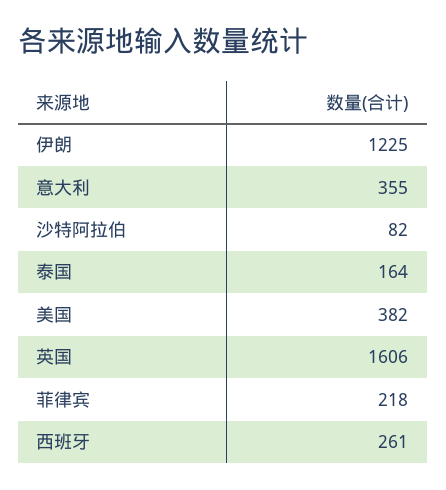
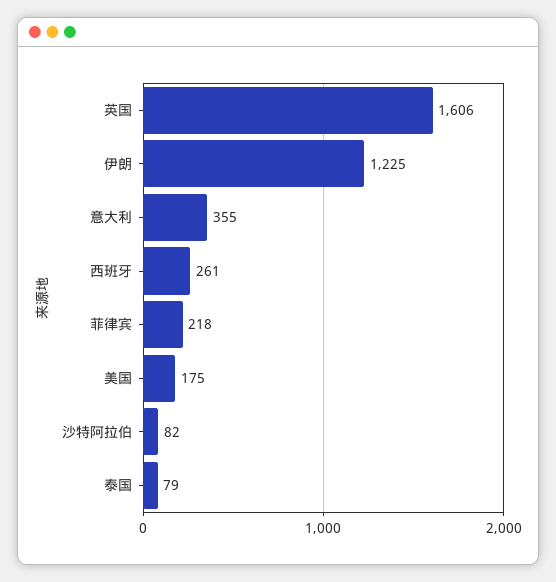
  {
    "伊朗": 1225,
    "意大利": 355,
    "沙特阿拉伯": 82,
-   "泰国": 164,
+   "泰国": 79,
-   "美国": 382,
+   "美国": 175,
    "英国": 1606,
    "菲律宾": 218,
    "西班牙": 261
  }

